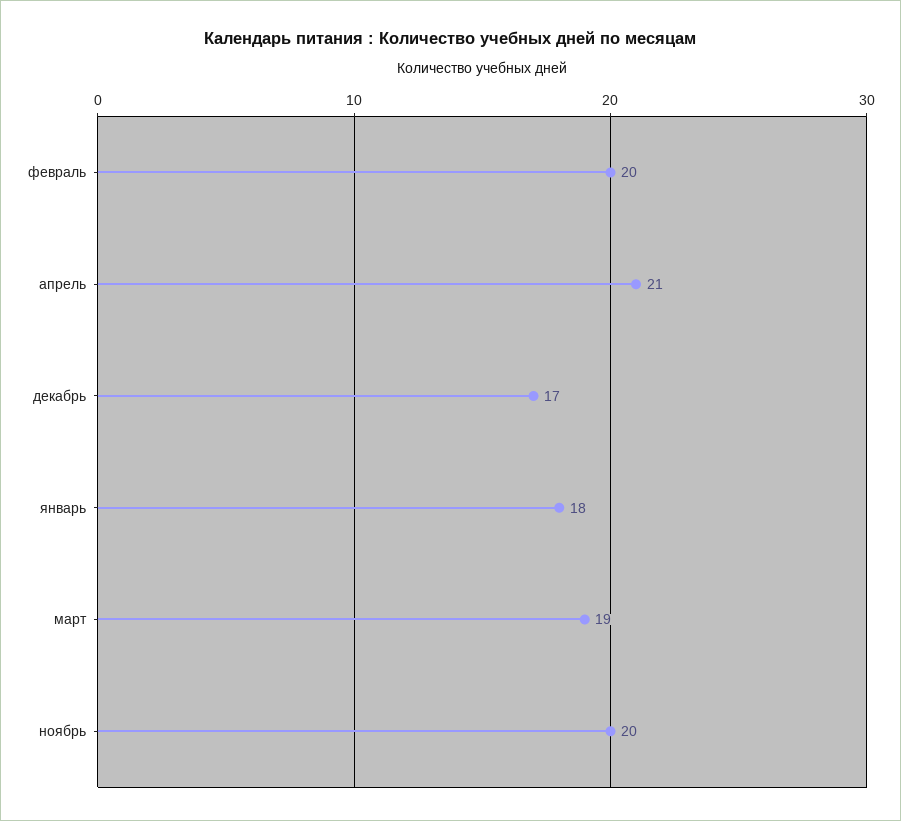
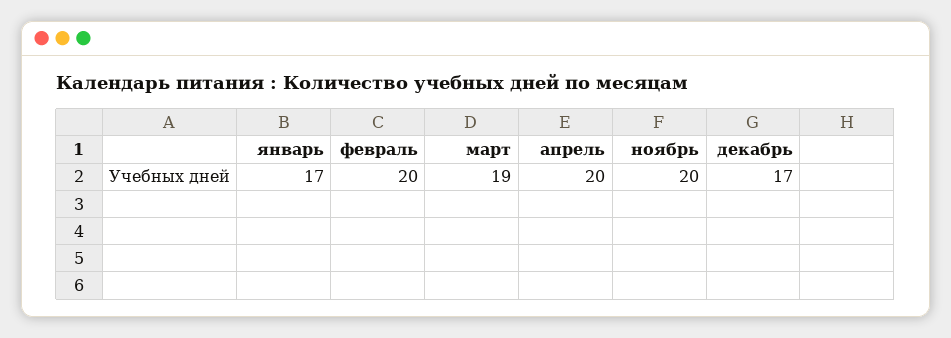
  {
    "февраль": 20,
-   "апрель": 21,
+   "апрель": 20,
    "декабрь": 17,
-   "январь": 18,
+   "январь": 17,
    "март": 19,
    "ноябрь": 20
  }

